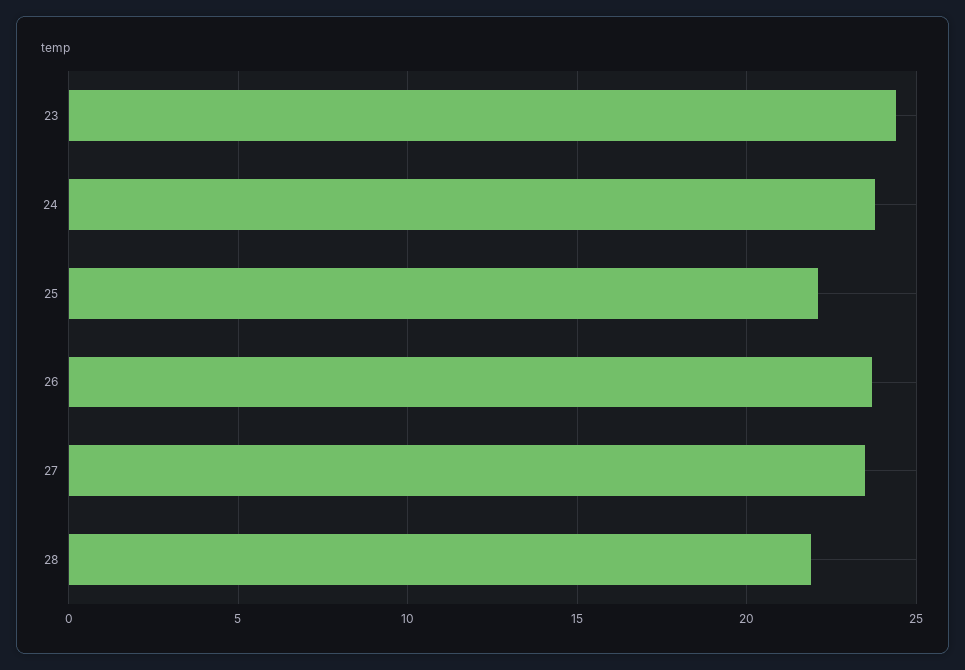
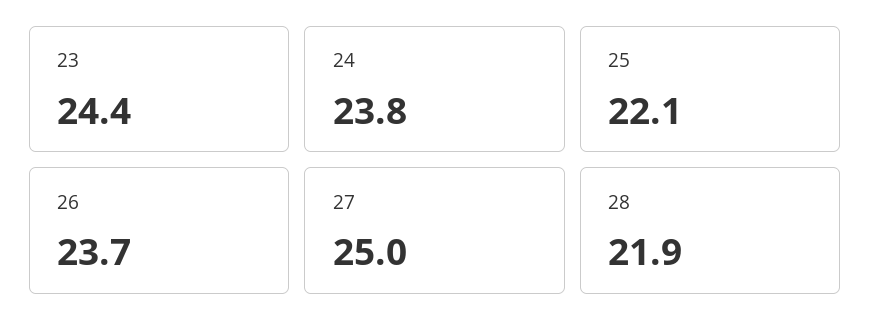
  {
    "23": 24.4,
    "24": 23.8,
    "25": 22.1,
    "26": 23.7,
-   "27": 23.5,
+   "27": 25,
    "28": 21.9
  }

